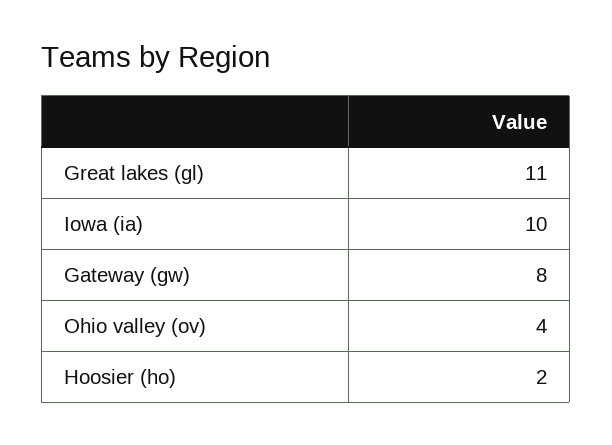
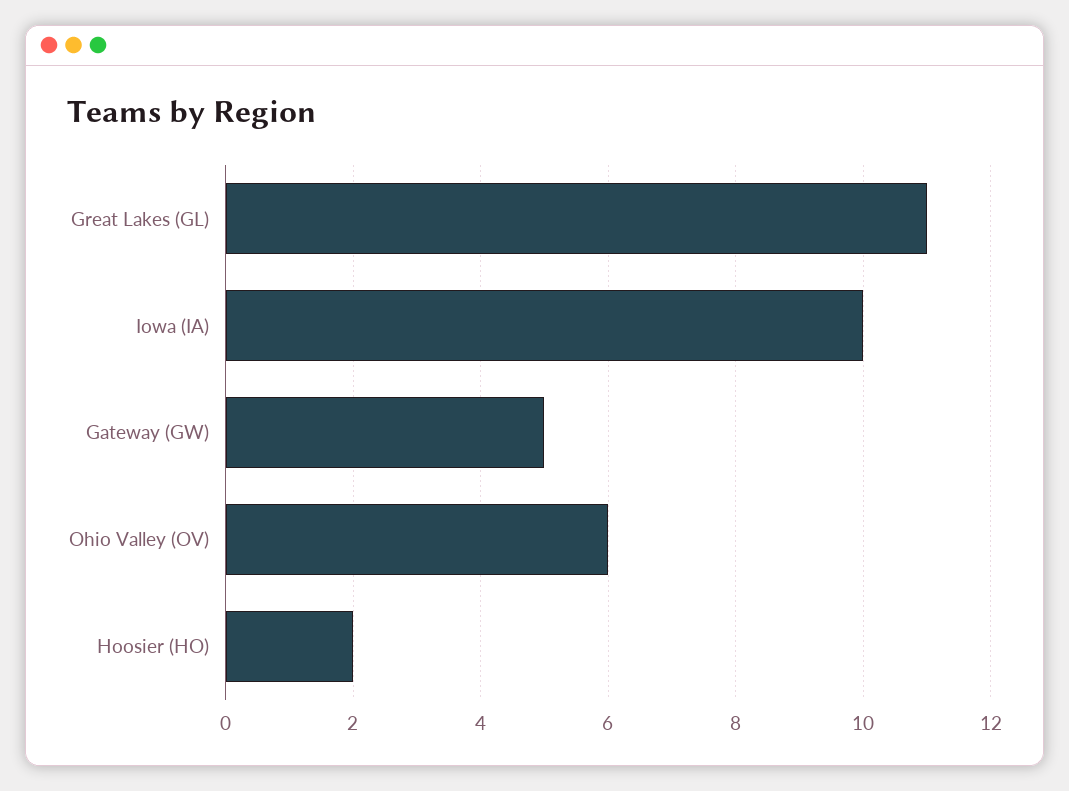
  {
    "Great lakes (gl)": 11,
    "Iowa (ia)": 10,
-   "Gateway (gw)": 8,
+   "Gateway (gw)": 5,
-   "Ohio valley (ov)": 4,
+   "Ohio valley (ov)": 6,
    "Hoosier (ho)": 2
  }

